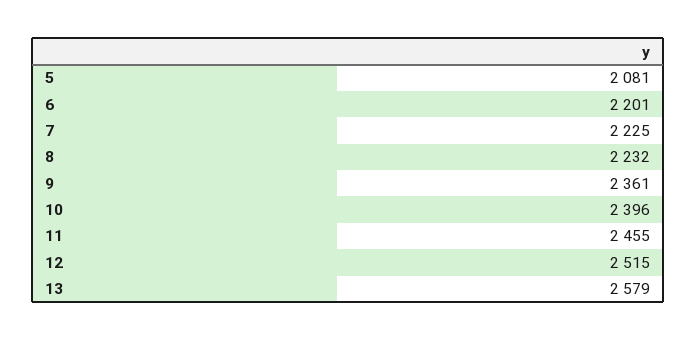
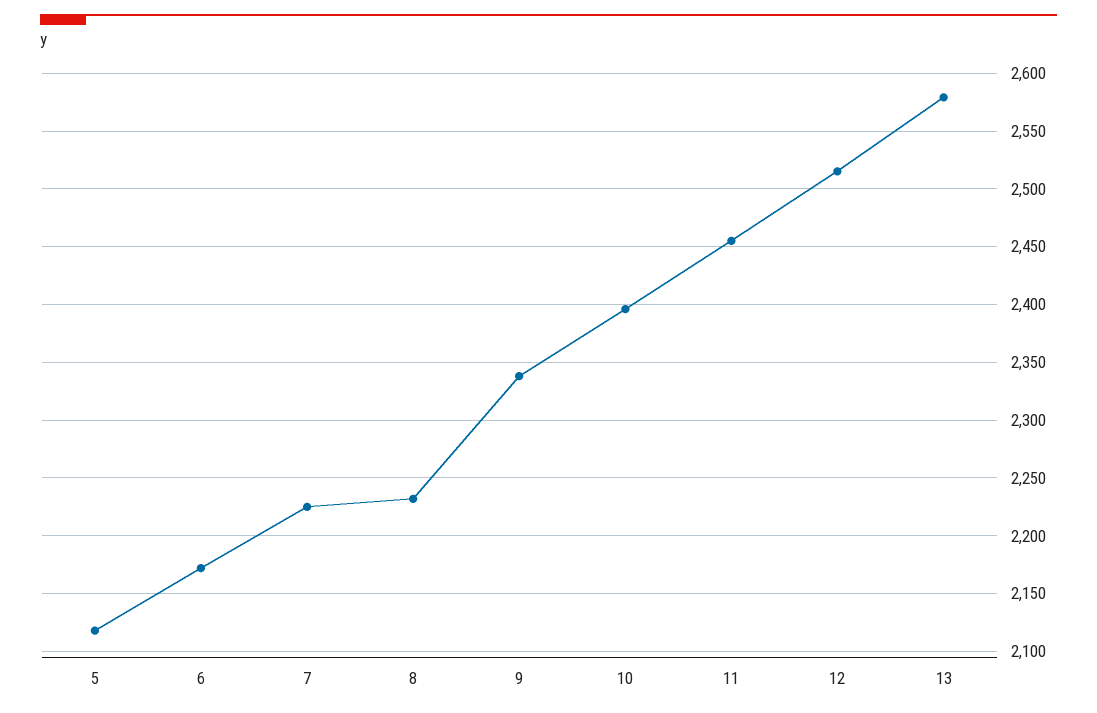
  {
-   "5": 2081,
+   "5": 2120,
-   "6": 2201,
+   "6": 2170,
    "7": 2225,
    "8": 2232,
-   "9": 2361,
+   "9": 2340,
    "10": 2396,
    "11": 2455,
    "12": 2515,
    "13": 2579
  }

